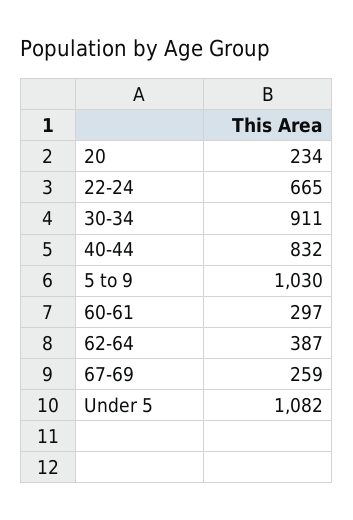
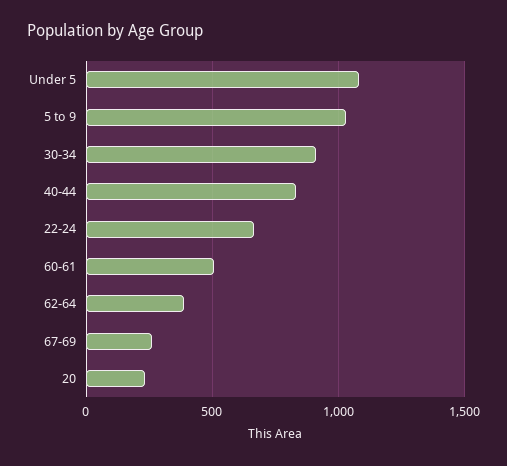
  {
    "20": 234,
    "22-24": 665,
    "30-34": 911,
    "40-44": 832,
    "5 to 9": 1030,
-   "60-61": 297,
+   "60-61": 500,
    "62-64": 387,
    "67-69": 259,
    "Under 5": 1082
  }

